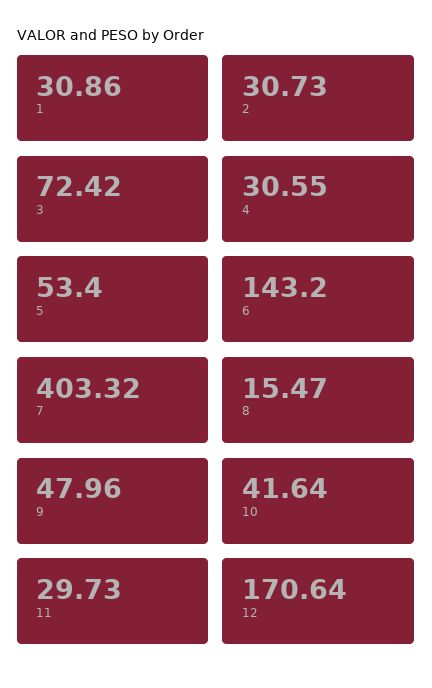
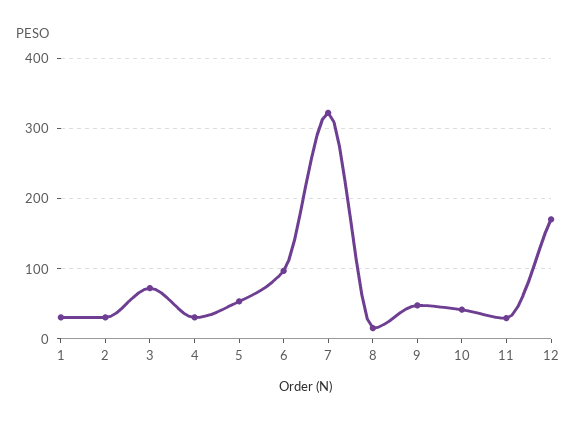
  {
    "1": 30.86,
    "2": 30.73,
    "3": 72.42,
    "4": 30.55,
    "5": 53.4,
-   "6": 143.2,
+   "6": 100,
-   "7": 403.32,
+   "7": 320,
    "8": 15.47,
    "9": 47.96,
    "10": 41.64,
    "11": 29.73,
    "12": 170.64
  }

